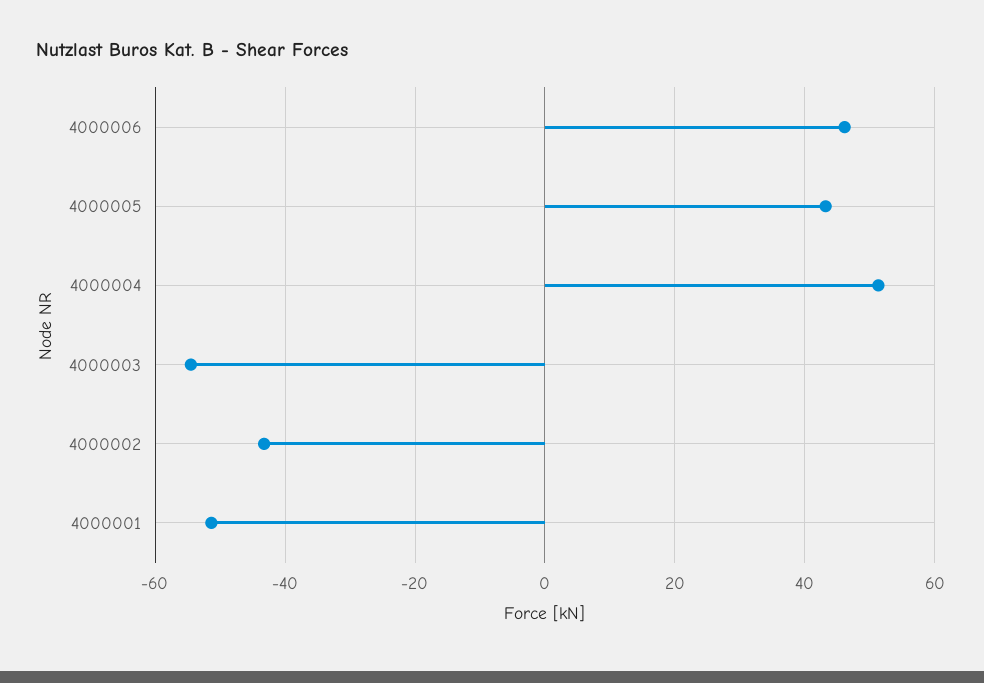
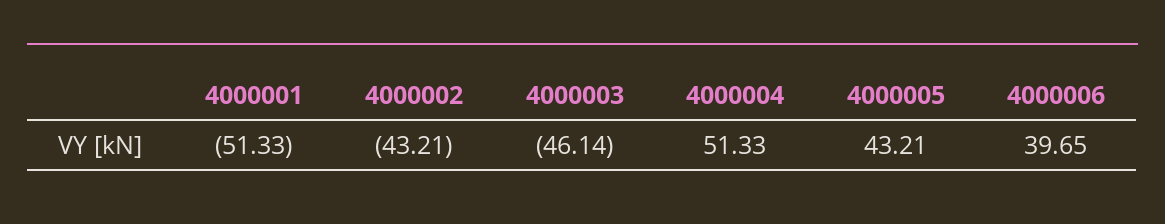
  {
-   "4000006": 46,
+   "4000006": 39.65,
    "4000005": 43.21,
    "4000004": 51.33,
-   "4000003": -54,
+   "4000003": -46.14,
    "4000002": -43.21,
    "4000001": -51.33
  }

